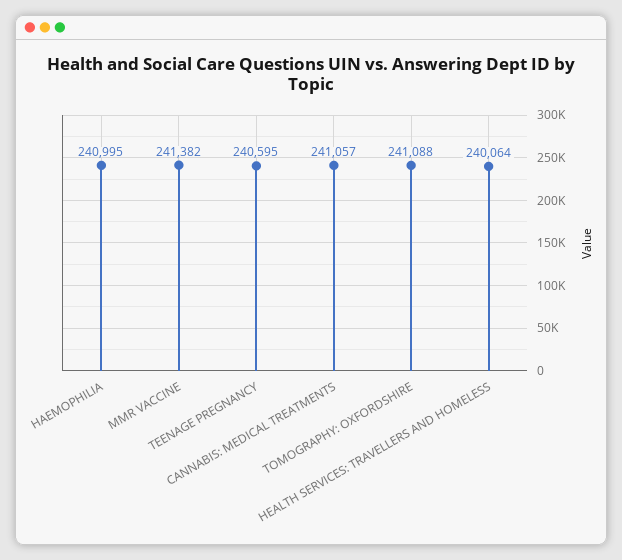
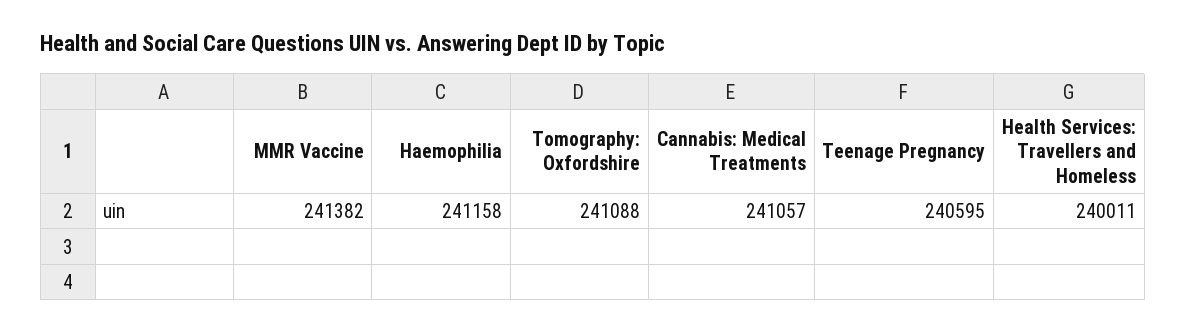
  {
-   "HAEMOPHILIA": 240995,
+   "HAEMOPHILIA": 241158,
    "MMR VACCINE": 241382,
    "TEENAGE PREGNANCY": 240595,
    "CANNABIS: MEDICAL TREATMENTS": 241057,
    "TOMOGRAPHY: OXFORDSHIRE": 241088,
-   "HEALTH SERVICES: TRAVELLERS AND HOMELESS": 240064
+   "HEALTH SERVICES: TRAVELLERS AND HOMELESS": 240011
  }

